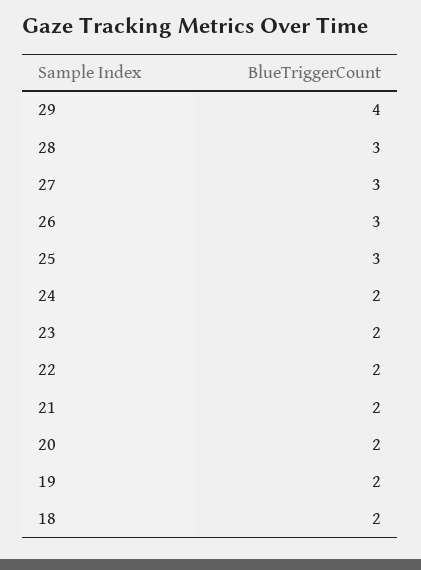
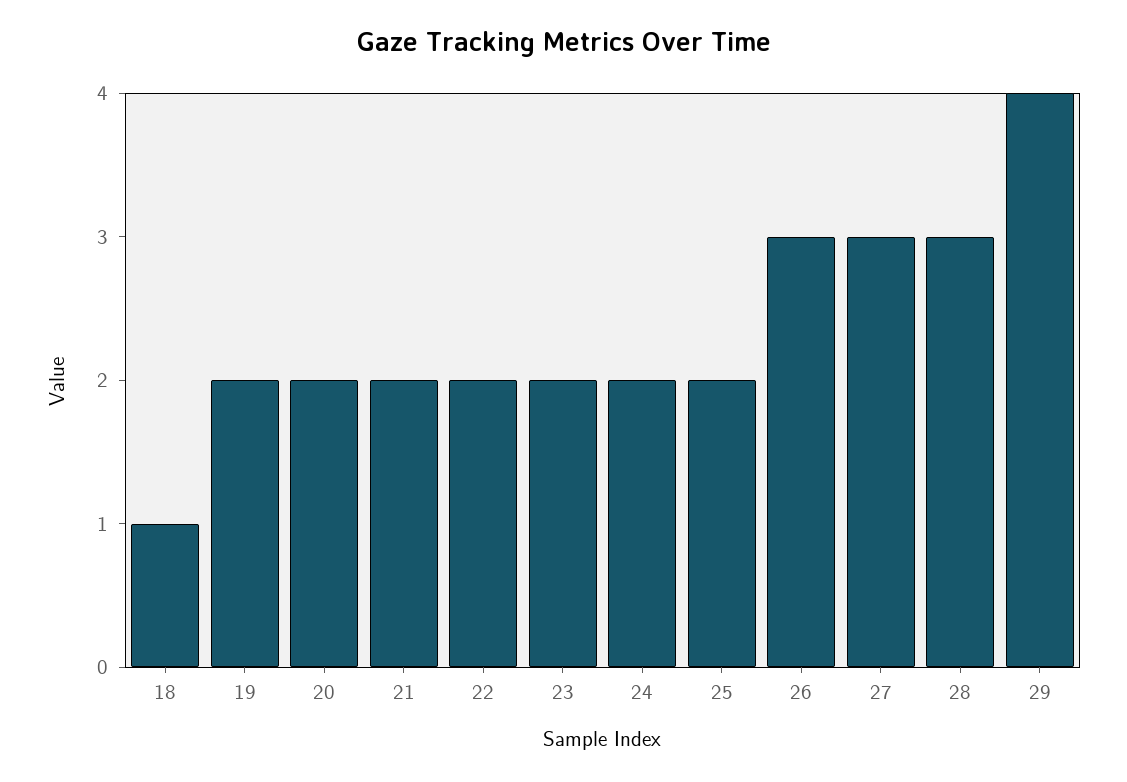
  {
    "29": 4,
    "28": 3,
    "27": 3,
    "26": 3,
-   "25": 3,
+   "25": 2,
    "24": 2,
    "23": 2,
    "22": 2,
    "21": 2,
    "20": 2,
    "19": 2,
-   "18": 2
+   "18": 1
  }

